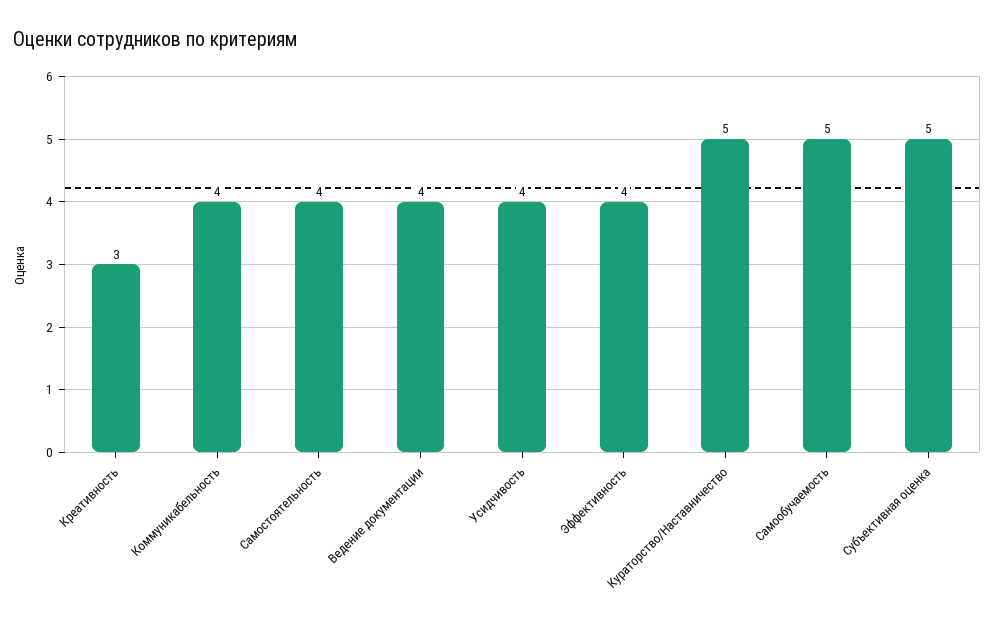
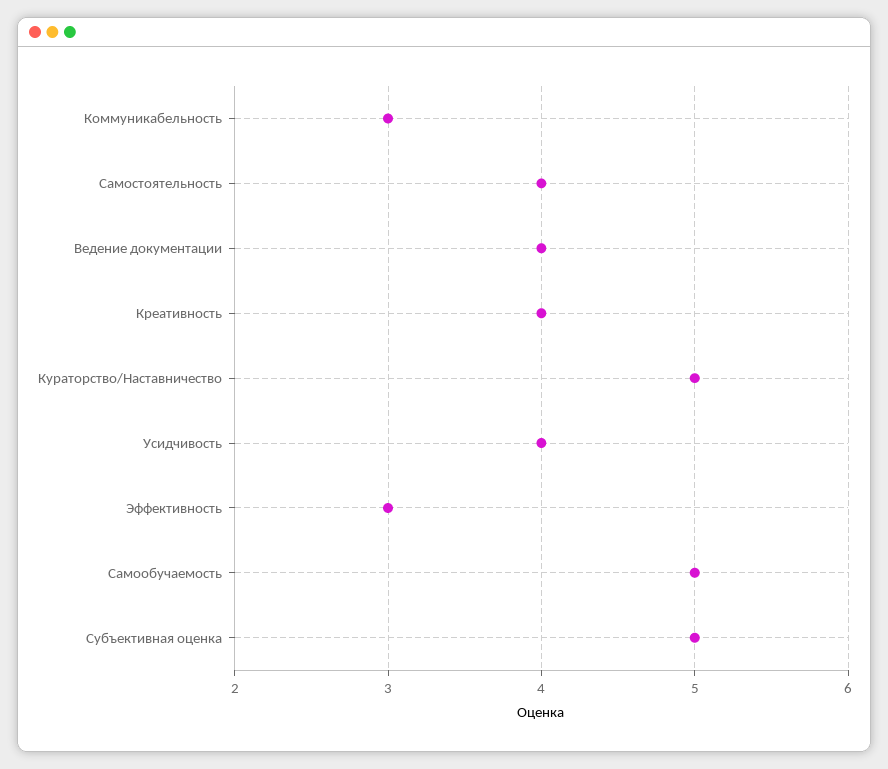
  {
-   "Креативность": 3,
+   "Креативность": 4,
-   "Коммуникабельность": 4,
+   "Коммуникабельность": 3,
    "Самостоятельность": 4,
    "Ведение документации": 4,
    "Усидчивость": 4,
-   "Эффективность": 4,
+   "Эффективность": 3,
    "Кураторство/Наставничество": 5,
    "Самообучаемость": 5,
    "Субъективная оценка": 5
  }

